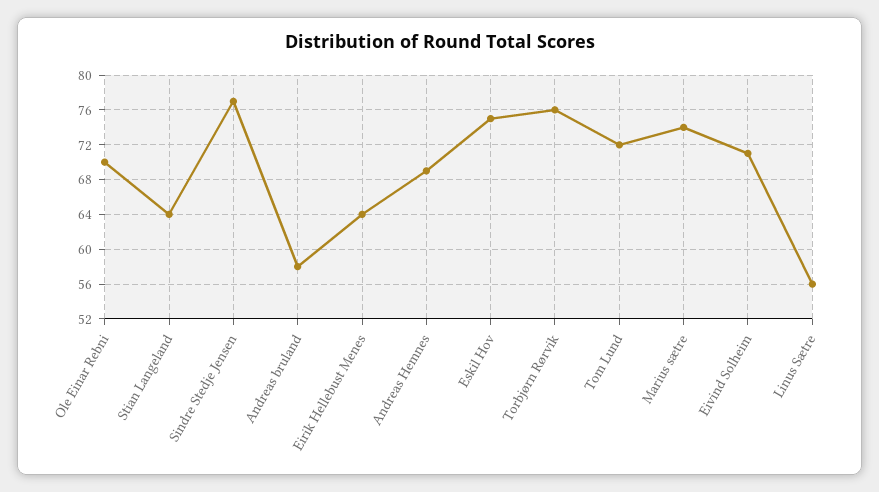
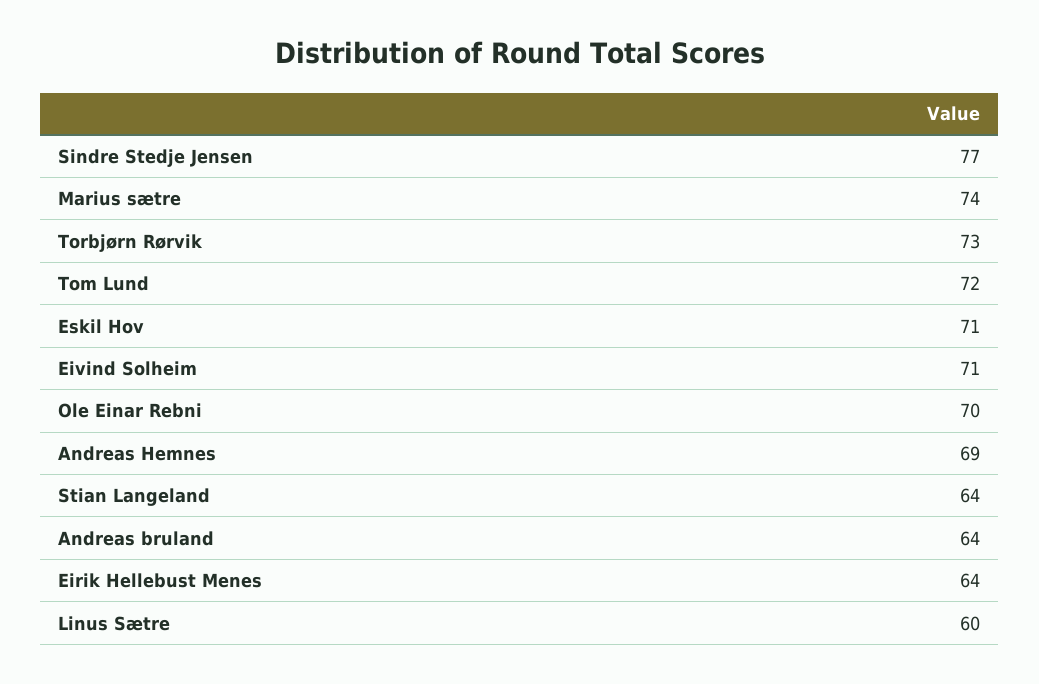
  {
    "Ole Einar Rebni": 70,
    "Stian Langeland": 64,
    "Sindre Stedje Jensen": 77,
-   "Andreas bruland": 58,
+   "Andreas bruland": 64,
    "Eirik Hellebust Menes": 64,
    "Andreas Hemnes": 69,
-   "Eskil Hov": 75,
+   "Eskil Hov": 71,
-   "Torbjørn Rørvik": 76,
+   "Torbjørn Rørvik": 73,
    "Tom Lund": 72,
    "Marius sætre": 74,
    "Eivind Solheim": 71,
-   "Linus Sætre": 56
+   "Linus Sætre": 60
  }

